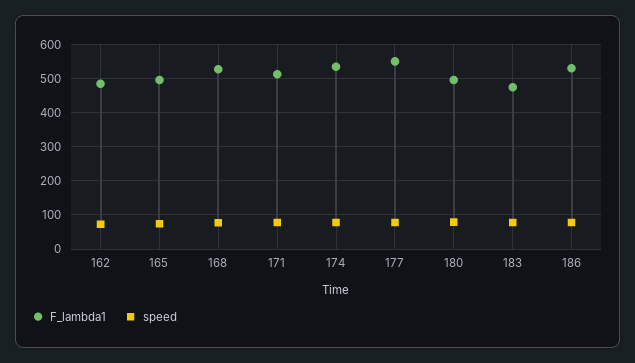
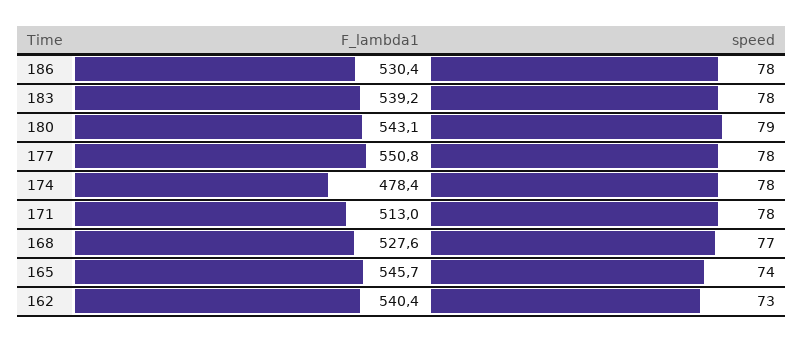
  {
    "F_lambda1": {
-     "162": 480,
+     "162": 540.4,
-     "165": 500,
+     "165": 545.7,
      "168": 527.6,
      "171": 513,
-     "174": 540,
+     "174": 478.4,
      "177": 550.8,
-     "180": 500,
+     "180": 543.1,
-     "183": 480,
+     "183": 539.2,
      "186": 530.4
    },
    "speed": {
      "162": 73,
      "165": 74,
      "168": 77,
      "171": 78,
      "174": 78,
      "177": 78,
      "180": 79,
      "183": 78,
      "186": 78
    }
  }

